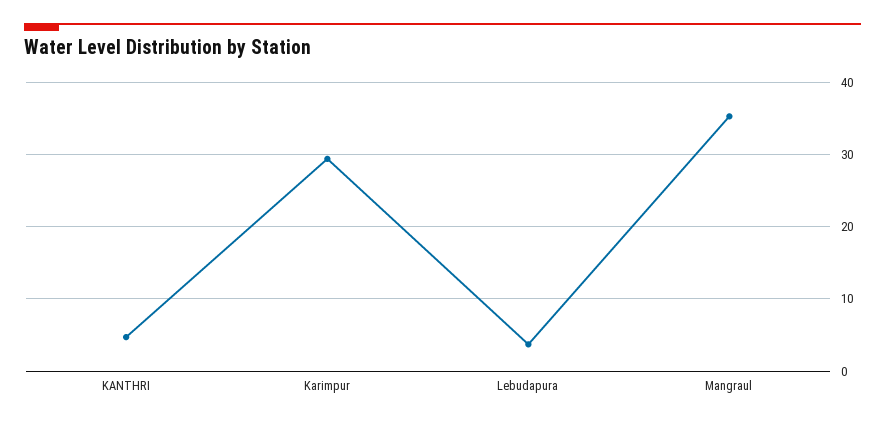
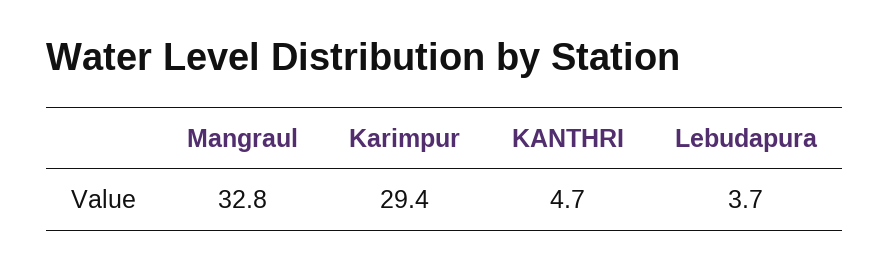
  {
    "KANTHRI": 4.7,
    "Karimpur": 29.4,
    "Lebudapura": 3.7,
-   "Mangraul": 35
+   "Mangraul": 32.8
  }

